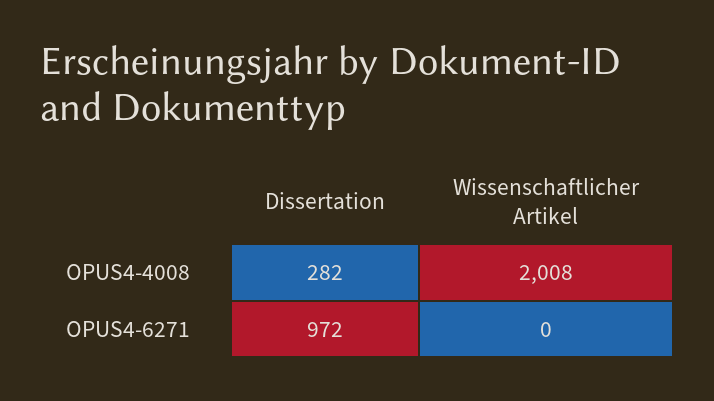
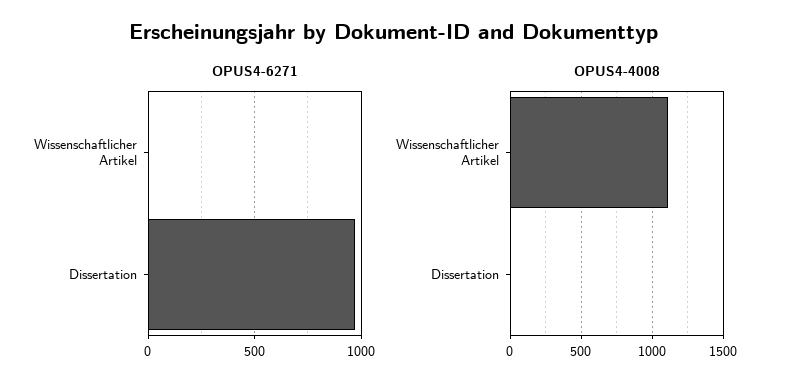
  {
    "OPUS4-4008": {
-     "Dissertation": 282,
+     "Dissertation": 0,
-     "Wissenschaftlicher Artikel": 2008
+     "Wissenschaftlicher Artikel": 1100
    },
    "OPUS4-6271": {
      "Dissertation": 972,
      "Wissenschaftlicher Artikel": 0
    }
  }

